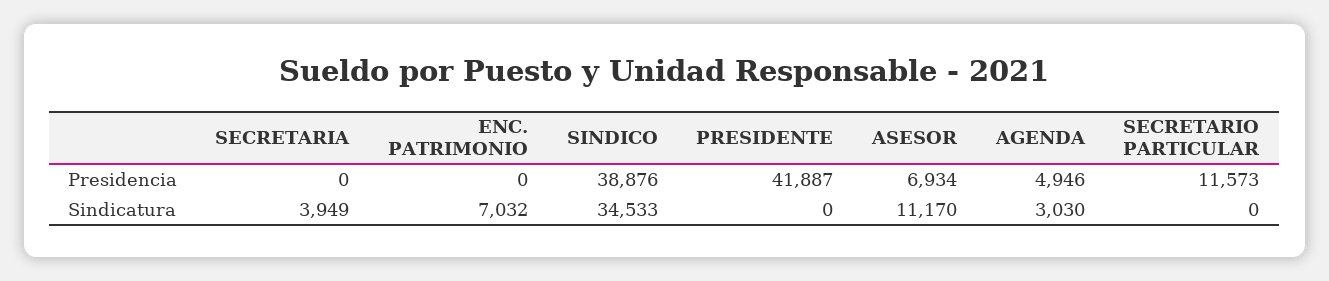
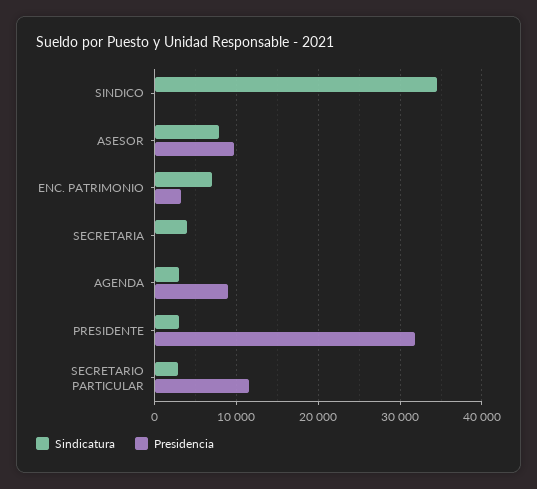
  {
    "Presidencia": {
      "SECRETARIA": 0,
-     "ENC. PATRIMONIO": 0,
+     "ENC. PATRIMONIO": 3000,
-     "SINDICO": 38876,
+     "SINDICO": 0,
-     "PRESIDENTE": 41887,
+     "PRESIDENTE": 32000,
-     "ASESOR": 6934,
+     "ASESOR": 10000,
-     "AGENDA": 4946,
+     "AGENDA": 9000,
      "SECRETARIO PARTICULAR": 11573
    },
    "Sindicatura": {
      "SECRETARIA": 3949,
      "ENC. PATRIMONIO": 7032,
      "SINDICO": 34533,
-     "PRESIDENTE": 0,
+     "PRESIDENTE": 3000,
-     "ASESOR": 11170,
+     "ASESOR": 8000,
      "AGENDA": 3030,
-     "SECRETARIO PARTICULAR": 0
+     "SECRETARIO PARTICULAR": 3000
    }
  }

